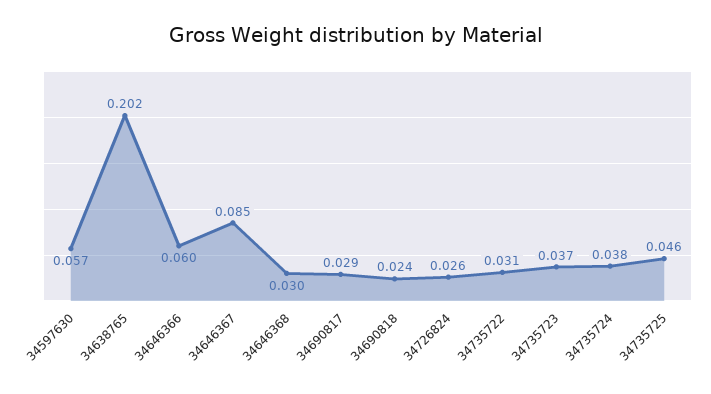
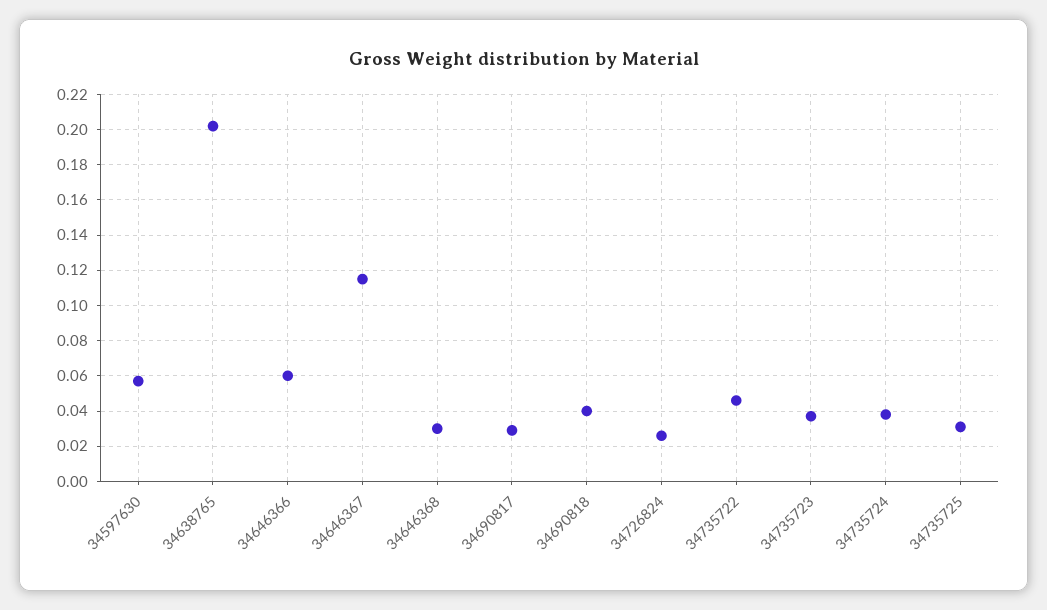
  {
    "34597630": 0.057,
    "34638765": 0.202,
    "34646366": 0.06,
-   "34646367": 0.085,
+   "34646367": 0.115,
    "34646368": 0.03,
    "34690817": 0.029,
-   "34690818": 0.024,
+   "34690818": 0.04,
    "34726824": 0.026,
-   "34735722": 0.031,
+   "34735722": 0.045,
    "34735723": 0.037,
    "34735724": 0.038,
-   "34735725": 0.046
+   "34735725": 0.03
  }

